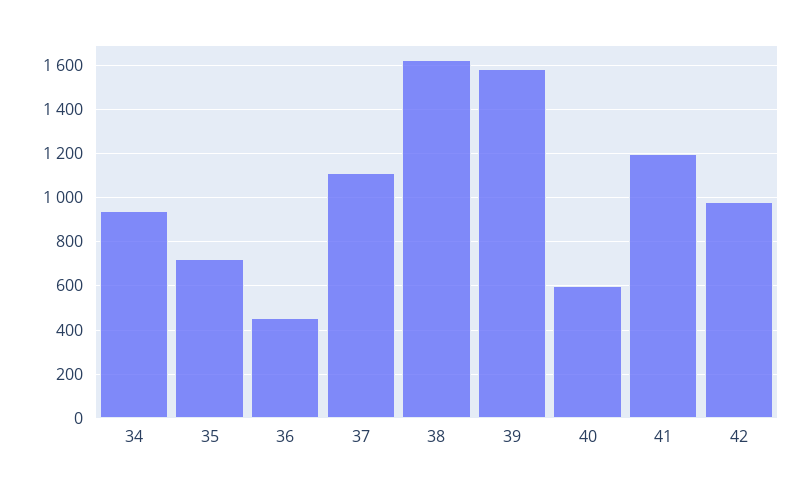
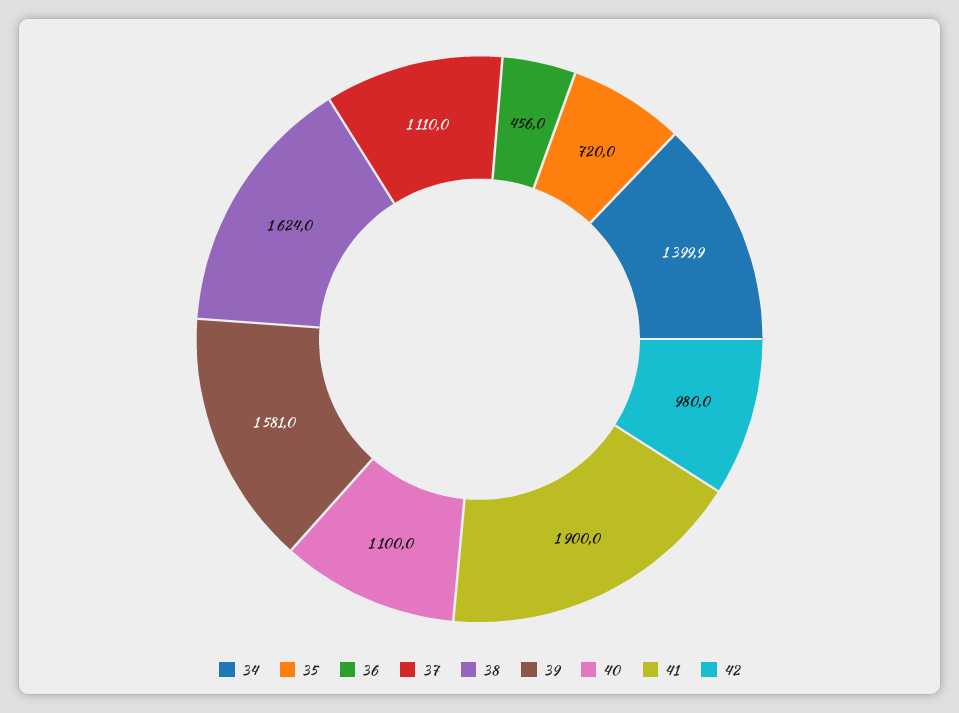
  {
-   "34": 950,
+   "34": 1399.9,
    "35": 720,
    "36": 456,
    "37": 1110,
    "38": 1624,
    "39": 1581,
-   "40": 600,
+   "40": 1100,
-   "41": 1200,
+   "41": 1900,
    "42": 980
  }

